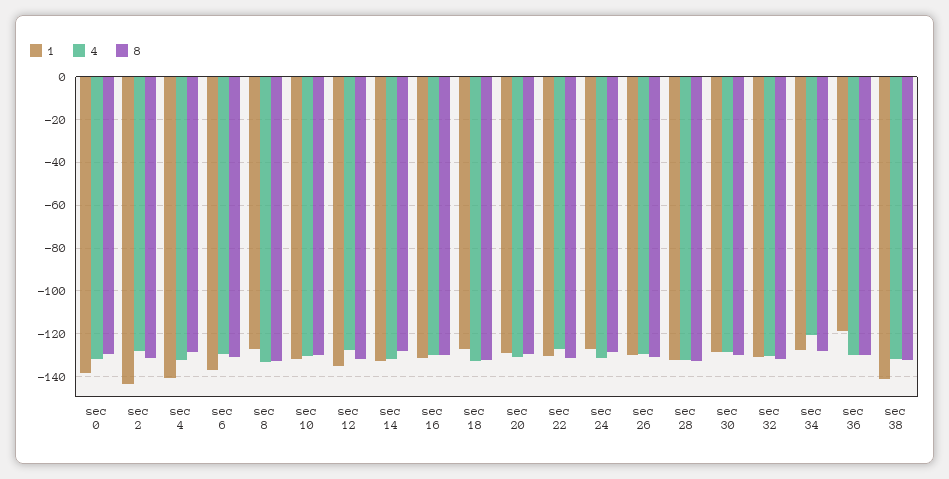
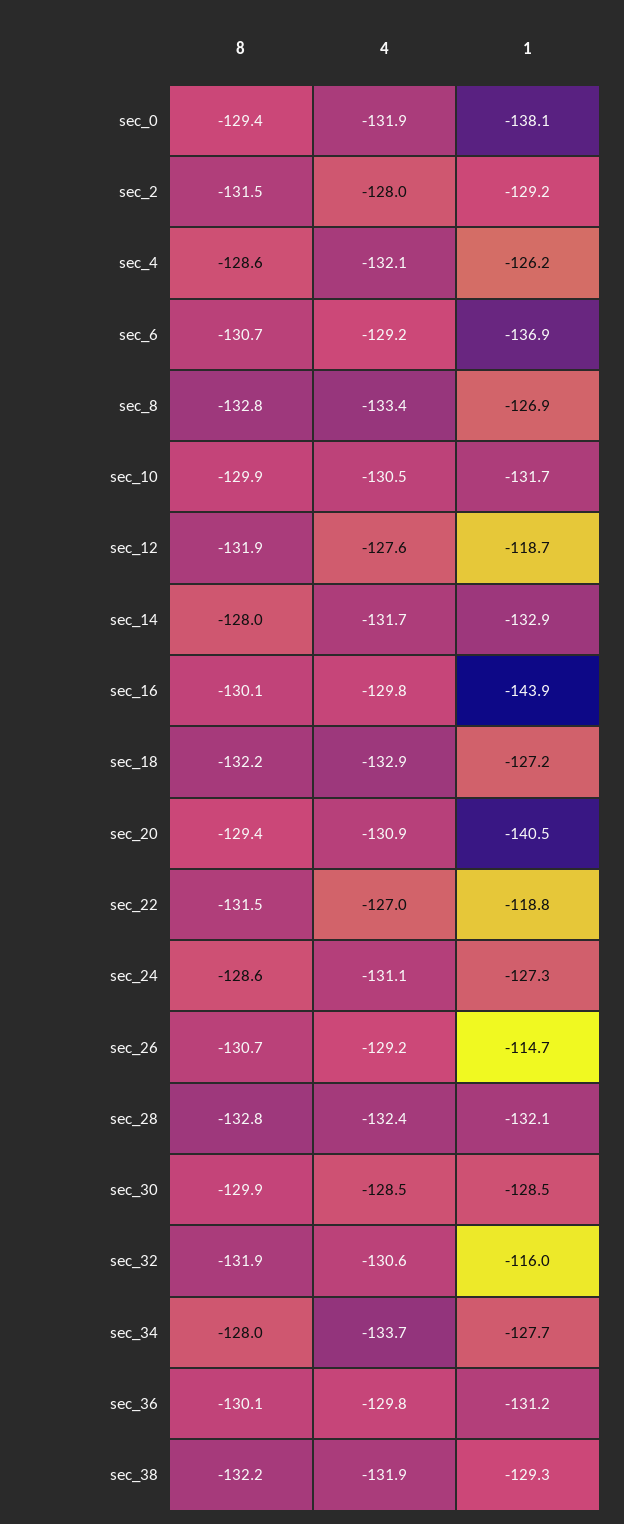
  {
    "1": {
      "sec 0": -138.1,
-     "sec 2": -145,
+     "sec 2": -129.2,
-     "sec 4": -140,
+     "sec 4": -126.2,
      "sec 6": -136.9,
      "sec 8": -126.9,
      "sec 10": -131.7,
-     "sec 12": -135,
+     "sec 12": -118.7,
      "sec 14": -132.9,
-     "sec 16": -130,
+     "sec 16": -143.9,
      "sec 18": -127.2,
-     "sec 20": -130,
+     "sec 20": -140.5,
-     "sec 22": -130,
+     "sec 22": -118.8,
      "sec 24": -127.3,
-     "sec 26": -130,
+     "sec 26": -114.7,
      "sec 28": -132.1,
      "sec 30": -128.5,
-     "sec 32": -130,
+     "sec 32": -116,
      "sec 34": -127.7,
-     "sec 36": -120,
+     "sec 36": -131.2,
-     "sec 38": -140
+     "sec 38": -129.3
    },
    "4": {
      "sec 0": -131.9,
      "sec 2": -128,
      "sec 4": -132.1,
      "sec 6": -129.2,
      "sec 8": -133.4,
      "sec 10": -130.5,
      "sec 12": -127.6,
      "sec 14": -131.7,
      "sec 16": -129.8,
      "sec 18": -132.9,
      "sec 20": -130.9,
      "sec 22": -127,
      "sec 24": -131.1,
      "sec 26": -129.2,
      "sec 28": -132.4,
      "sec 30": -128.5,
      "sec 32": -130.6,
-     "sec 34": -120,
+     "sec 34": -133.7,
      "sec 36": -129.8,
      "sec 38": -131.9
    },
    "8": {
      "sec 0": -129.4,
      "sec 2": -131.5,
      "sec 4": -128.6,
      "sec 6": -130.7,
      "sec 8": -132.8,
      "sec 10": -129.9,
      "sec 12": -131.9,
      "sec 14": -128,
      "sec 16": -130.1,
      "sec 18": -132.2,
      "sec 20": -129.4,
      "sec 22": -131.5,
      "sec 24": -128.6,
      "sec 26": -130.7,
      "sec 28": -132.8,
      "sec 30": -129.9,
      "sec 32": -131.9,
      "sec 34": -128,
      "sec 36": -130.1,
      "sec 38": -132.2
    }
  }

